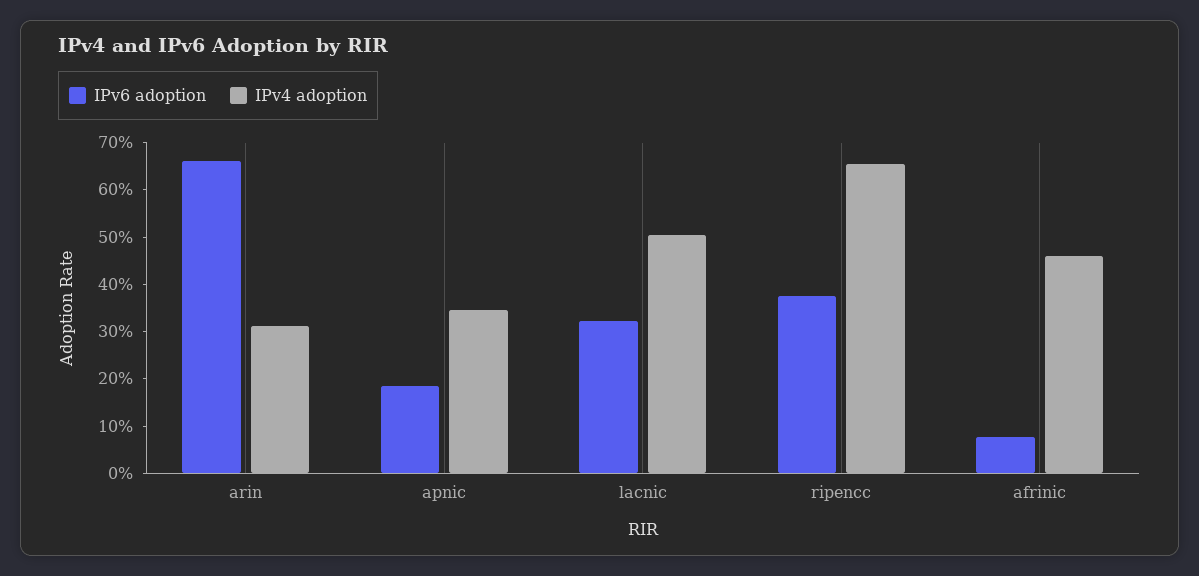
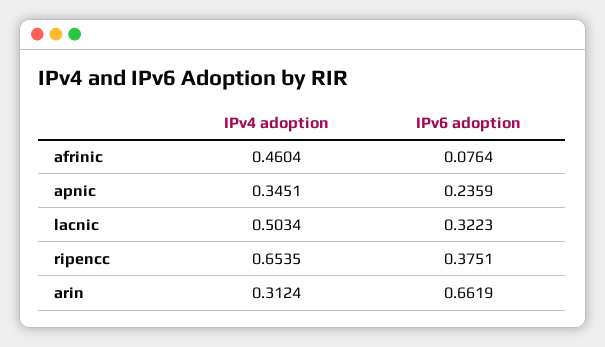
  {
    "IPv6 adoption": {
      "arin": 0.6619,
-     "apnic": 0.18,
+     "apnic": 0.2359,
      "lacnic": 0.3223,
      "ripencc": 0.3751,
      "afrinic": 0.0764
    },
    "IPv4 adoption": {
      "arin": 0.3124,
      "apnic": 0.3451,
      "lacnic": 0.5034,
      "ripencc": 0.6535,
      "afrinic": 0.4604
    }
  }

